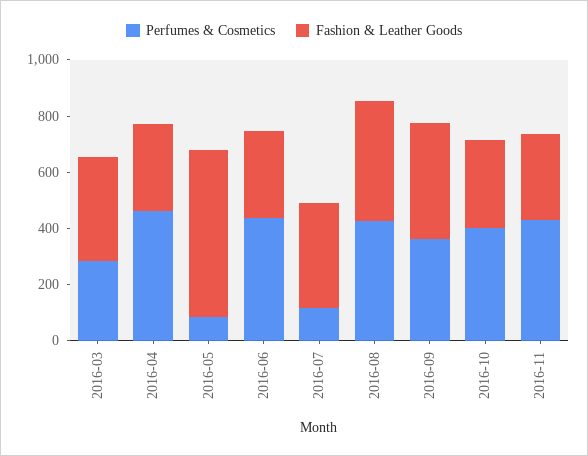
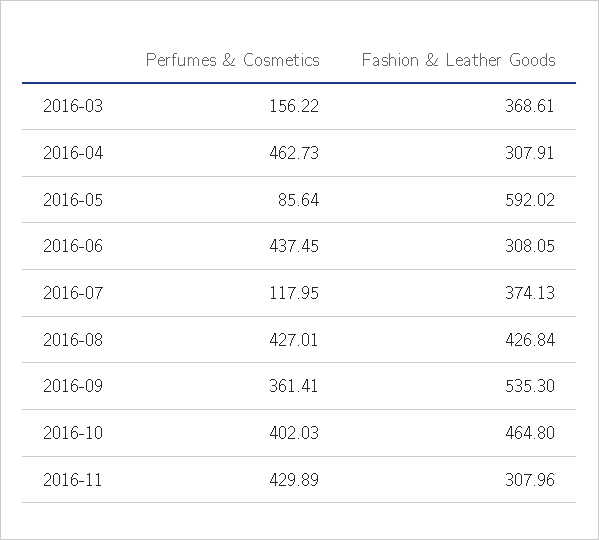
  {
    "Perfumes & Cosmetics": {
-     "2016-03": 300,
+     "2016-03": 156.22,
      "2016-04": 462.73,
      "2016-05": 85.64,
      "2016-06": 437.45,
      "2016-07": 117.95,
      "2016-08": 427.01,
      "2016-09": 361.41,
      "2016-10": 402.03,
      "2016-11": 429.89
    },
    "Fashion & Leather Goods": {
      "2016-03": 368.61,
      "2016-04": 307.91,
      "2016-05": 592.02,
      "2016-06": 308.05,
      "2016-07": 374.13,
      "2016-08": 426.84,
-     "2016-09": 400,
+     "2016-09": 535.3,
-     "2016-10": 300,
+     "2016-10": 464.8,
      "2016-11": 307.96
    }
  }

